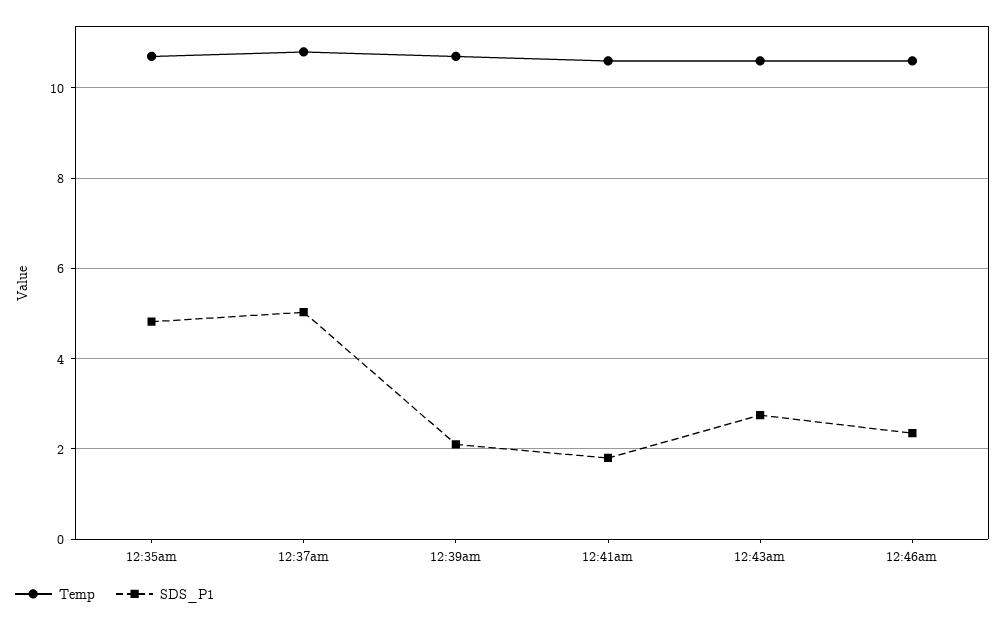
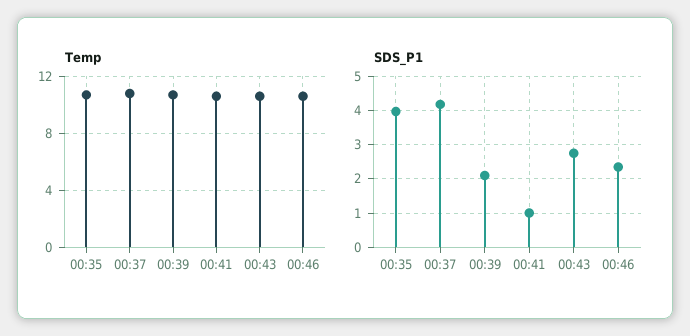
  {
    "Temp": {
      "12:35am": 10.8,
      "12:37am": 10.8,
      "12:39am": 10.8,
      "12:41am": 10.6,
      "12:43am": 10.6,
      "12:46am": 10.6
    },
    "SDS_P1": {
-     "12:35am": 4.8,
+     "12:35am": 4,
-     "12:37am": 5,
+     "12:37am": 4.2,
      "12:39am": 2.2,
-     "12:41am": 1.8,
+     "12:41am": 1,
      "12:43am": 2.8,
      "12:46am": 2.4
    }
  }

